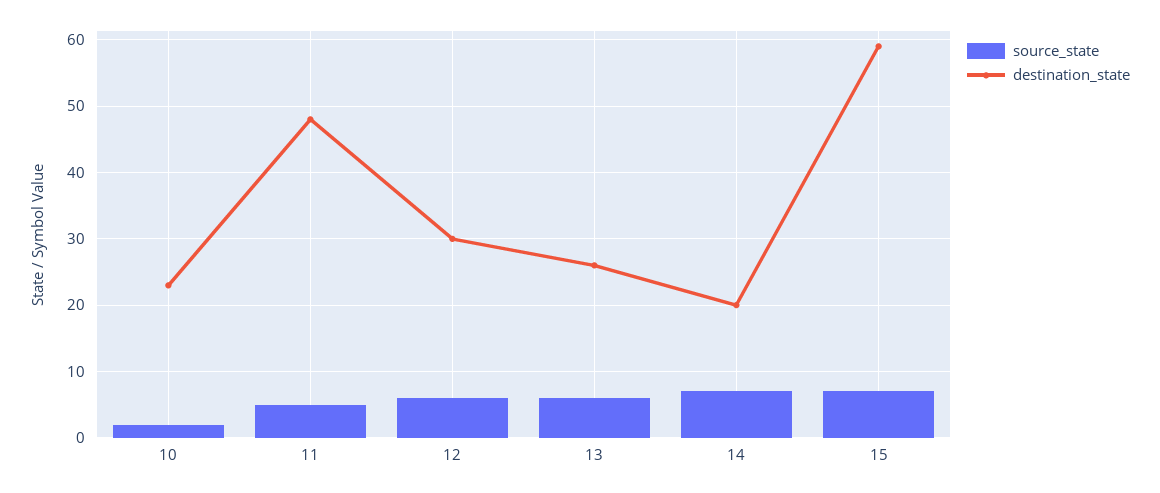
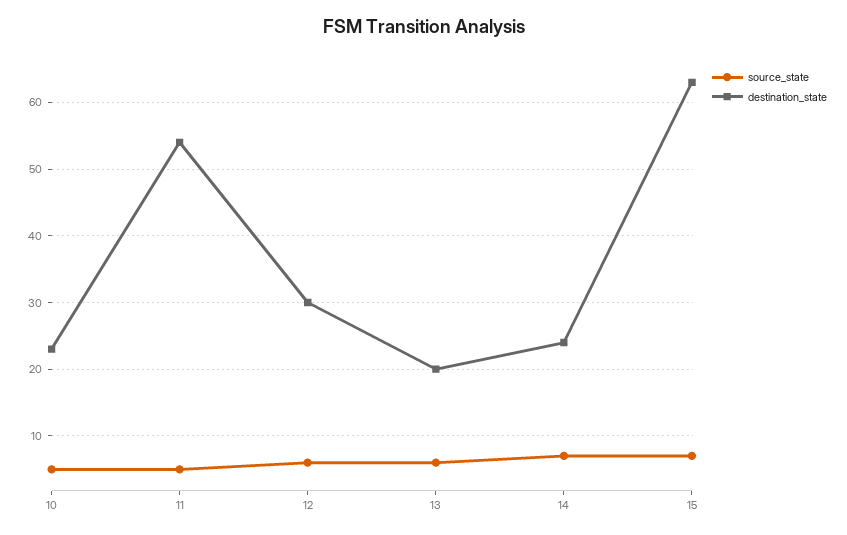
  {
    "source_state": {
-     "10": 2,
+     "10": 5,
      "11": 5,
      "12": 6,
      "13": 6,
      "14": 7,
      "15": 7
    },
    "destination_state": {
      "10": 23,
-     "11": 48,
+     "11": 54,
      "12": 30,
-     "13": 26,
+     "13": 20,
-     "14": 20,
+     "14": 24,
-     "15": 59
+     "15": 63
    }
  }

